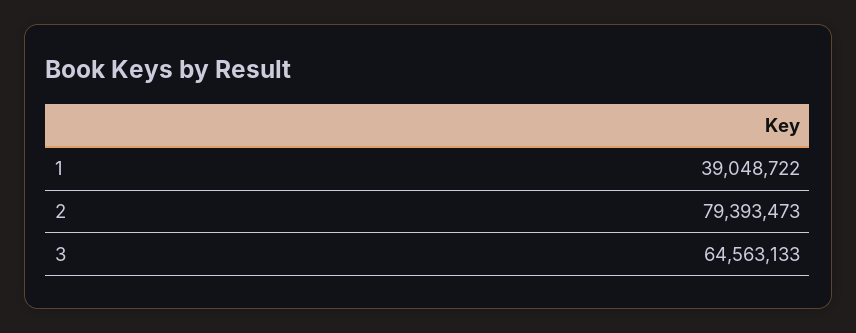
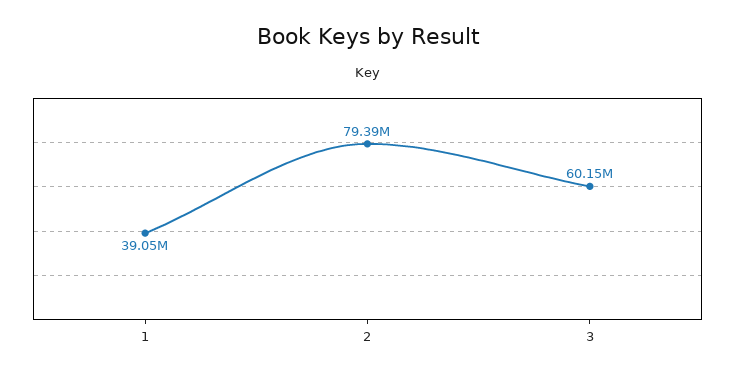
  {
    "1": 39048722,
    "2": 79393473,
-   "3": 64563133
+   "3": 60150000
  }

